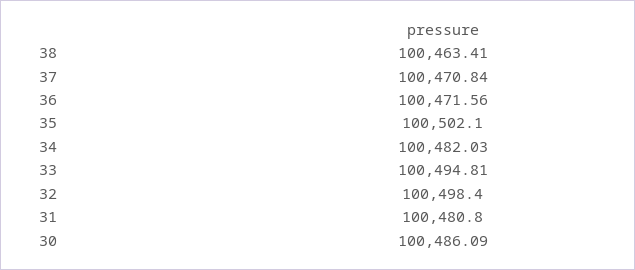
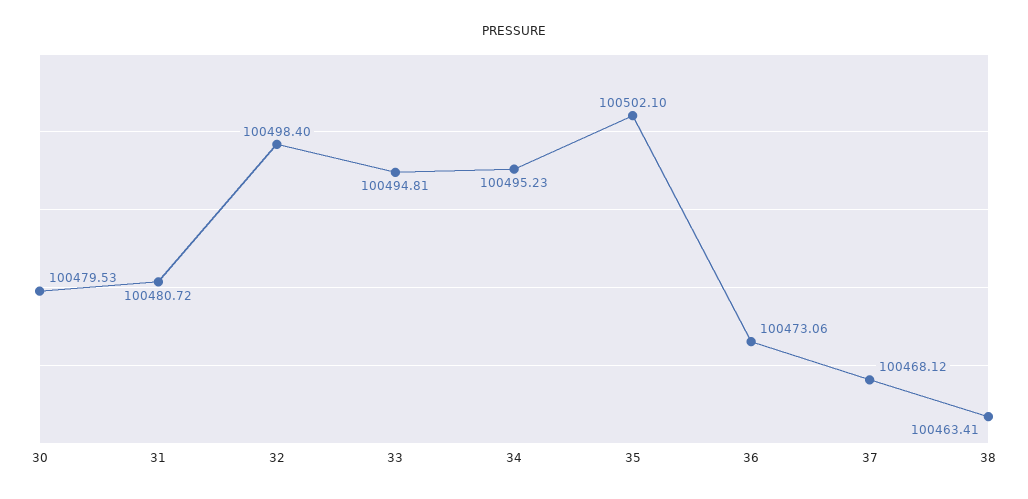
  {
    "38": 100463.41,
-   "37": 100470.84,
+   "37": 100468.12,
-   "36": 100471.56,
+   "36": 100473.06,
    "35": 100502.1,
-   "34": 100482.03,
+   "34": 100495.23,
    "33": 100494.81,
    "32": 100498.4,
-   "31": 100480.8,
+   "31": 100480.72,
-   "30": 100486.09
+   "30": 100479.53
  }

